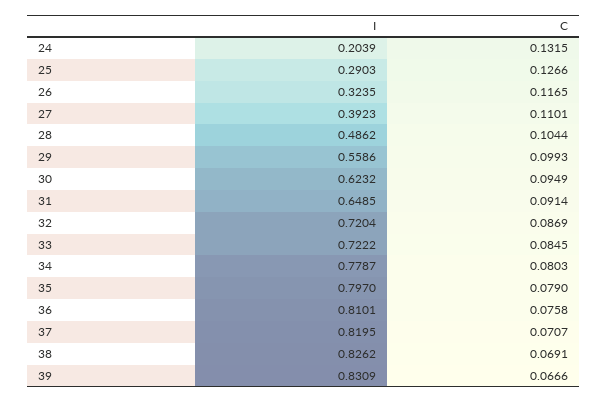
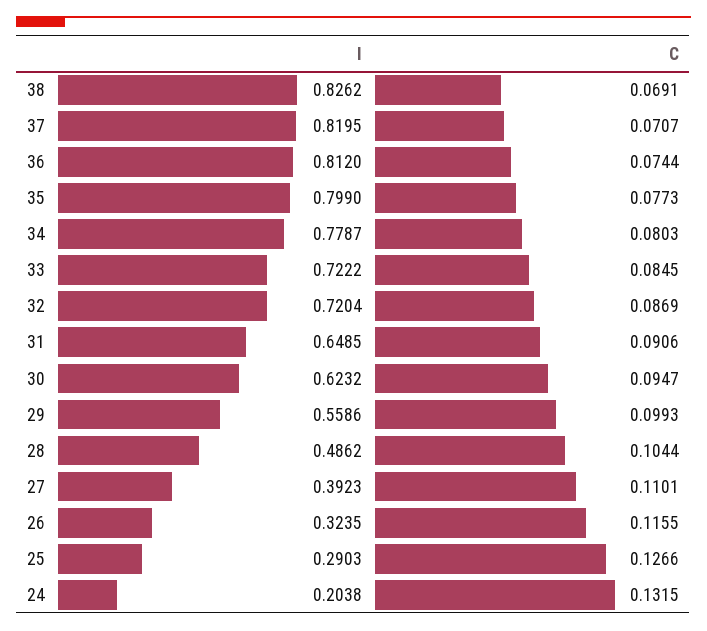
  {
    "I": {
-     "24": 0.2039,
+     "24": 0.2038,
      "25": 0.2903,
      "26": 0.3235,
      "27": 0.3923,
      "28": 0.4862,
      "29": 0.5586,
      "30": 0.6232,
      "31": 0.6485,
      "32": 0.7204,
      "33": 0.7222,
      "34": 0.7787,
-     "35": 0.797,
+     "35": 0.799,
-     "36": 0.8101,
+     "36": 0.812,
      "37": 0.8195,
-     "38": 0.8262,
+     "38": 0.8262
-     "39": 0.8309
    },
    "C": {
      "24": 0.1315,
      "25": 0.1266,
-     "26": 0.1165,
+     "26": 0.1155,
      "27": 0.1101,
      "28": 0.1044,
      "29": 0.0993,
-     "30": 0.0949,
+     "30": 0.0947,
-     "31": 0.0914,
+     "31": 0.0906,
      "32": 0.0869,
      "33": 0.0845,
      "34": 0.0803,
-     "35": 0.079,
+     "35": 0.0773,
-     "36": 0.0758,
+     "36": 0.0744,
      "37": 0.0707,
-     "38": 0.0691,
+     "38": 0.0691
-     "39": 0.0666
    }
  }

